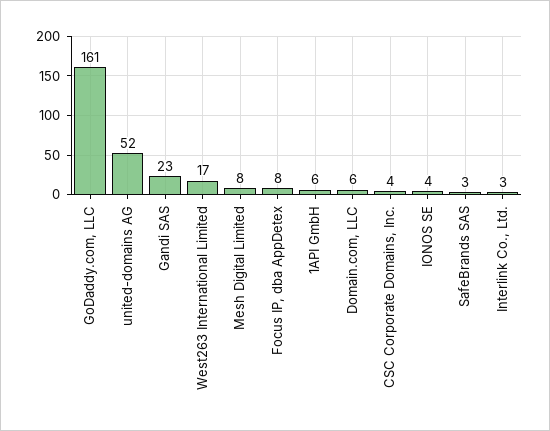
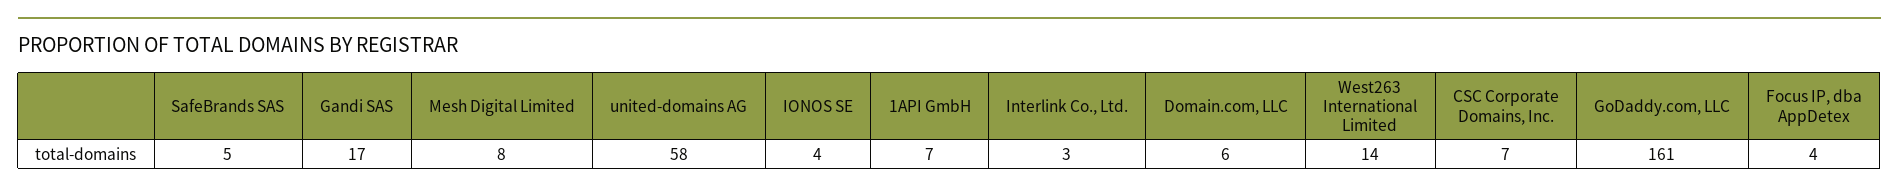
  {
    "GoDaddy.com, LLC": 161,
-   "united-domains AG": 52,
+   "united-domains AG": 58,
-   "Gandi SAS": 23,
+   "Gandi SAS": 17,
-   "West263 International Limited": 17,
+   "West263 International Limited": 14,
    "Mesh Digital Limited": 8,
-   "Focus IP, dba AppDetex": 8,
+   "Focus IP, dba AppDetex": 4,
-   "1API GmbH": 6,
+   "1API GmbH": 7,
    "Domain.com, LLC": 6,
-   "CSC Corporate Domains, Inc.": 4,
+   "CSC Corporate Domains, Inc.": 7,
    "IONOS SE": 4,
-   "SafeBrands SAS": 3,
+   "SafeBrands SAS": 5,
    "Interlink Co., Ltd.": 3
  }

